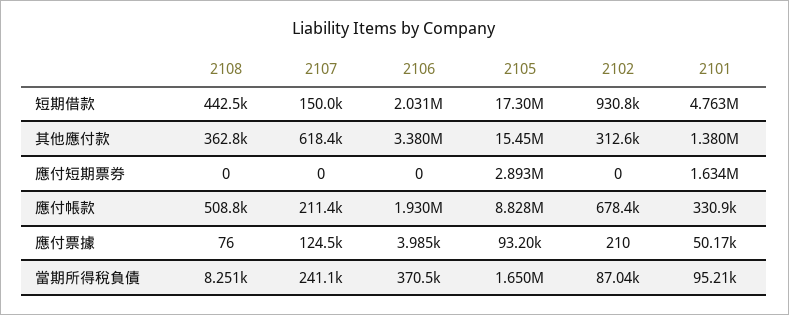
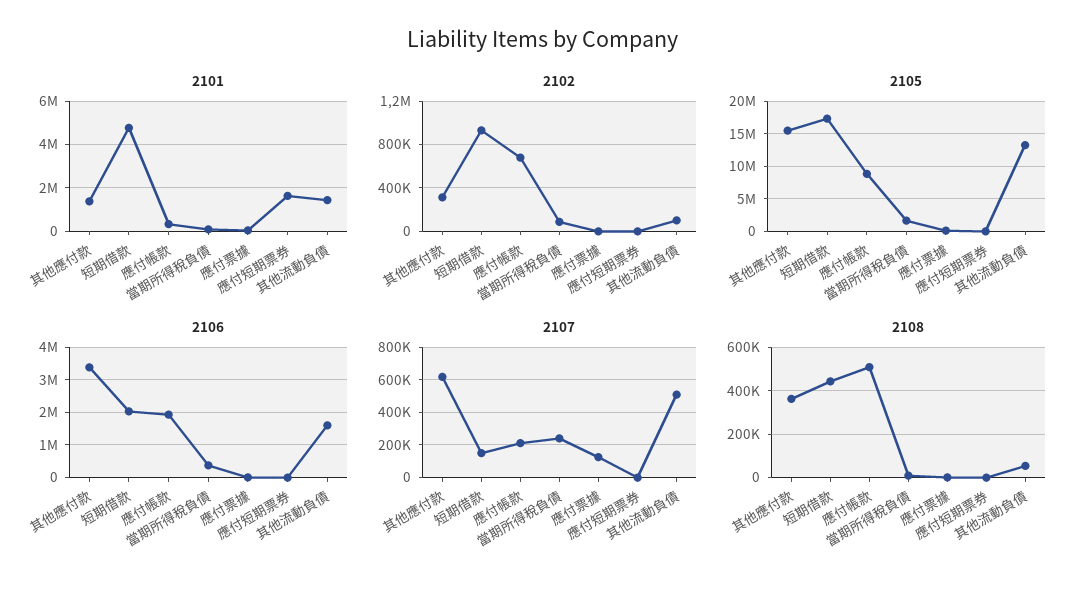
  {
    "2108": {
      "短期借款": 442500,
      "其他應付款": 362800,
      "應付短期票券": 0,
      "應付帳款": 508800,
      "應付票據": 76,
-     "當期所得稅負債": 8251
+     "當期所得稅負債": 8251,
+     "其他流動負債": 50000
    },
    "2107": {
      "短期借款": 150000,
      "其他應付款": 618400,
      "應付短期票券": 0,
      "應付帳款": 211400,
      "應付票據": 124500,
-     "當期所得稅負債": 241100
+     "當期所得稅負債": 241100,
+     "其他流動負債": 500000
    },
    "2106": {
      "短期借款": 2031000,
      "其他應付款": 3380000,
      "應付短期票券": 0,
      "應付帳款": 1930000,
      "應付票據": 3985,
-     "當期所得稅負債": 370500
+     "當期所得稅負債": 370500,
+     "其他流動負債": 1600000
    },
    "2105": {
      "短期借款": 17300000,
      "其他應付款": 15450000,
-     "應付短期票券": 2893000,
+     "應付短期票券": 0,
      "應付帳款": 8828000,
      "應付票據": 93200,
-     "當期所得稅負債": 1650000
+     "當期所得稅負債": 1650000,
+     "其他流動負債": 13000000
    },
    "2102": {
      "短期借款": 930800,
      "其他應付款": 312600,
      "應付短期票券": 0,
      "應付帳款": 678400,
      "應付票據": 210,
-     "當期所得稅負債": 87040
+     "當期所得稅負債": 87040,
+     "其他流動負債": 100000
    },
    "2101": {
      "短期借款": 4763000,
      "其他應付款": 1380000,
      "應付短期票券": 1634000,
      "應付帳款": 330900,
      "應付票據": 50170,
-     "當期所得稅負債": 95210
+     "當期所得稅負債": 95210,
+     "其他流動負債": 1500000
    }
  }

